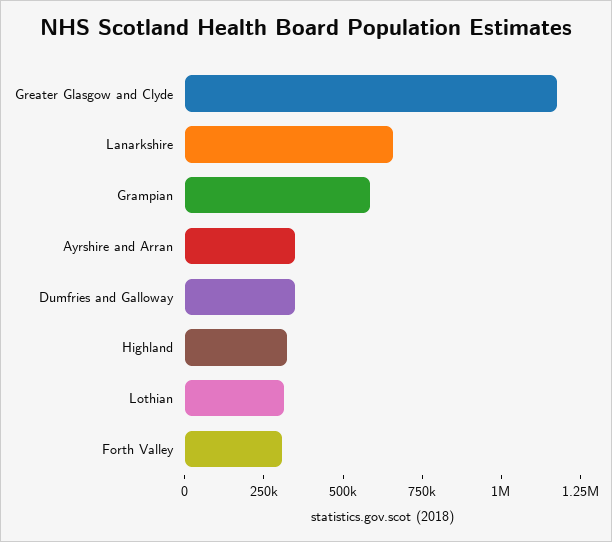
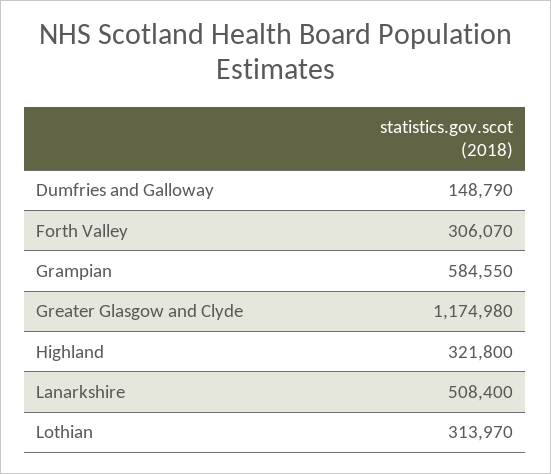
  {
    "Greater Glasgow and Clyde": 1174980,
-   "Lanarkshire": 650000,
+   "Lanarkshire": 508400,
    "Grampian": 584550,
-   "Ayrshire and Arran": 350000,
-   "Dumfries and Galloway": 350000,
+   "Dumfries and Galloway": 148790,
    "Highland": 321800,
    "Lothian": 313970,
    "Forth Valley": 306070
  }

